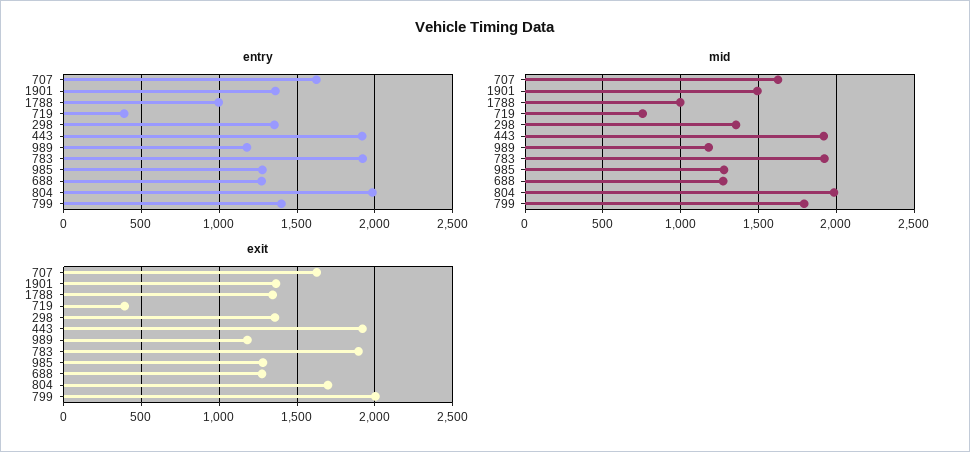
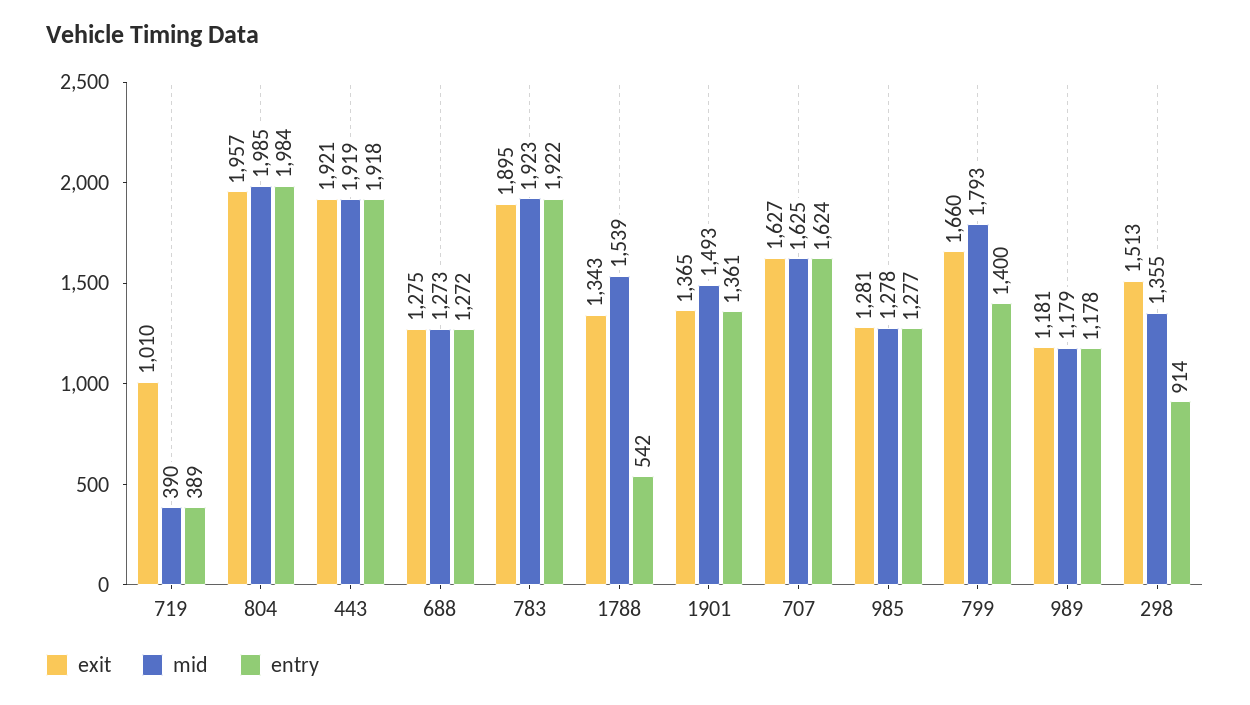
  {
    "entry": {
      "707": 1624,
      "1901": 1361,
-     "1788": 1000,
+     "1788": 542,
      "719": 389,
-     "298": 1350,
+     "298": 914,
      "443": 1918,
      "989": 1178,
      "783": 1922,
      "985": 1277,
      "688": 1272,
      "804": 1984,
      "799": 1400
    },
    "mid": {
      "707": 1625,
      "1901": 1493,
-     "1788": 1000,
+     "1788": 1539,
-     "719": 750,
+     "719": 390,
      "298": 1355,
      "443": 1919,
      "989": 1179,
      "783": 1923,
      "985": 1278,
      "688": 1273,
      "804": 1985,
      "799": 1793
    },
    "exit": {
      "707": 1627,
      "1901": 1365,
      "1788": 1343,
-     "719": 400,
+     "719": 1010,
-     "298": 1350,
+     "298": 1513,
      "443": 1921,
      "989": 1181,
      "783": 1895,
      "985": 1281,
      "688": 1275,
-     "804": 1700,
+     "804": 1957,
-     "799": 2000
+     "799": 1660
    }
  }

